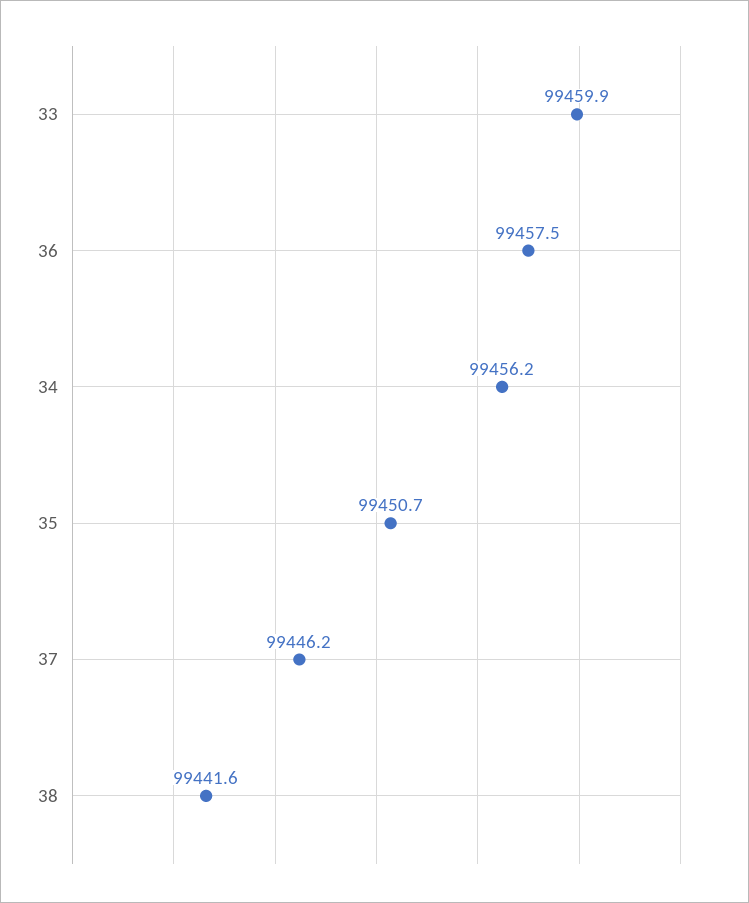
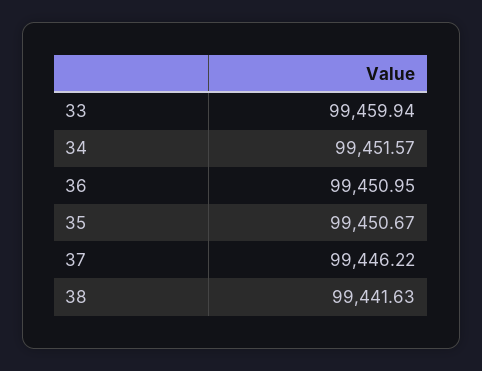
  {
    "33": 99459.94,
-   "36": 99457.5,
+   "36": 99450.95,
-   "34": 99456.2,
+   "34": 99451.57,
    "35": 99450.67,
    "37": 99446.22,
    "38": 99441.63
  }

